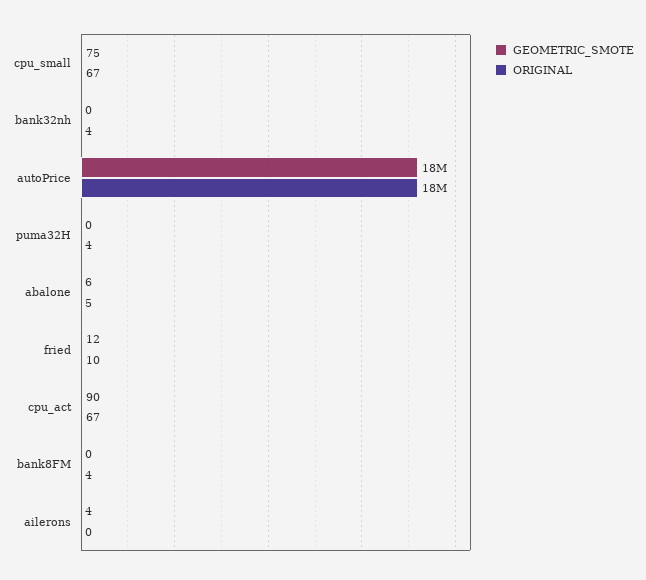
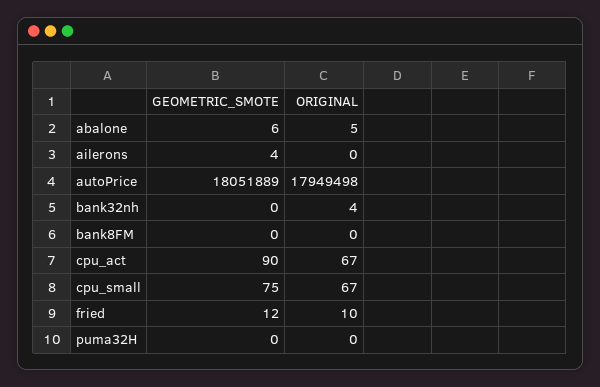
  {
    "GEOMETRIC_SMOTE": {
      "cpu_small": 75,
      "bank32nh": 0,
      "autoPrice": 18051889,
      "puma32H": 0,
      "abalone": 6,
      "fried": 12,
      "cpu_act": 90,
      "bank8FM": 0,
      "ailerons": 4
    },
    "ORIGINAL": {
      "cpu_small": 67,
      "bank32nh": 4,
      "autoPrice": 17949498,
-     "puma32H": 4,
+     "puma32H": 0,
      "abalone": 5,
      "fried": 10,
      "cpu_act": 67,
-     "bank8FM": 4,
+     "bank8FM": 0,
      "ailerons": 0
    }
  }

